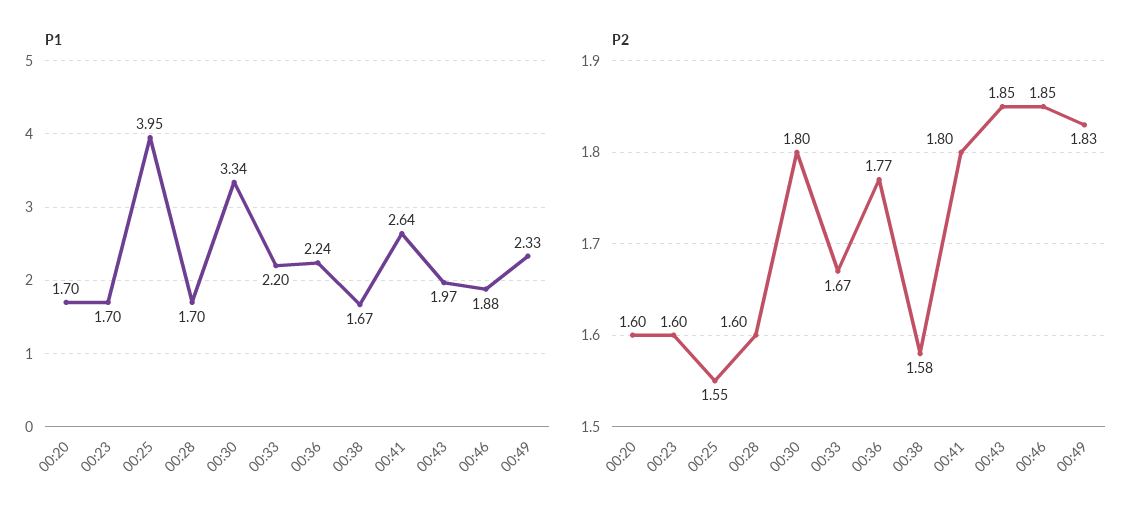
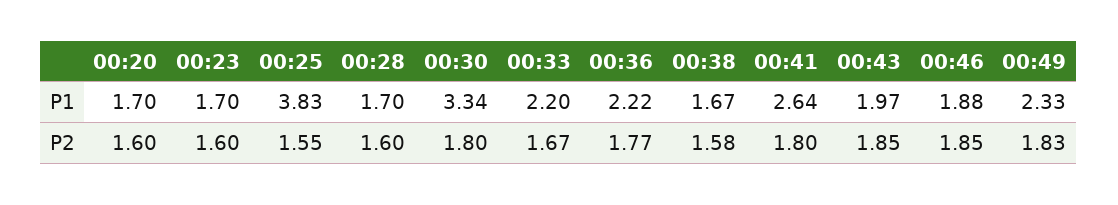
  {
    "P1": {
      "00:20": 1.7,
      "00:23": 1.7,
-     "00:25": 3.95,
+     "00:25": 3.83,
      "00:28": 1.7,
      "00:30": 3.34,
      "00:33": 2.2,
-     "00:36": 2.24,
+     "00:36": 2.22,
      "00:38": 1.67,
      "00:41": 2.64,
      "00:43": 1.97,
      "00:46": 1.88,
      "00:49": 2.33
    },
    "P2": {
      "00:20": 1.6,
      "00:23": 1.6,
      "00:25": 1.55,
      "00:28": 1.6,
      "00:30": 1.8,
      "00:33": 1.67,
      "00:36": 1.77,
      "00:38": 1.58,
      "00:41": 1.8,
      "00:43": 1.85,
      "00:46": 1.85,
      "00:49": 1.83
    }
  }

